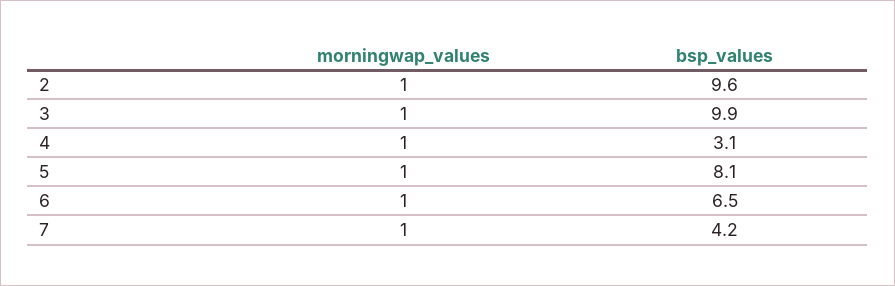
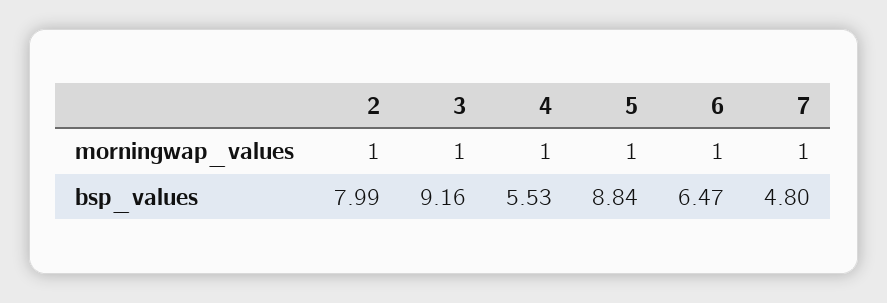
  {
    "morningwap_values": {
      "2": 1,
      "3": 1,
      "4": 1,
      "5": 1,
      "6": 1,
      "7": 1
    },
    "bsp_values": {
-     "2": 9.6,
+     "2": 7.99,
-     "3": 9.9,
+     "3": 9.16,
-     "4": 3.1,
+     "4": 5.53,
-     "5": 8.1,
+     "5": 8.84,
      "6": 6.47,
-     "7": 4.2
+     "7": 4.8
    }
  }

